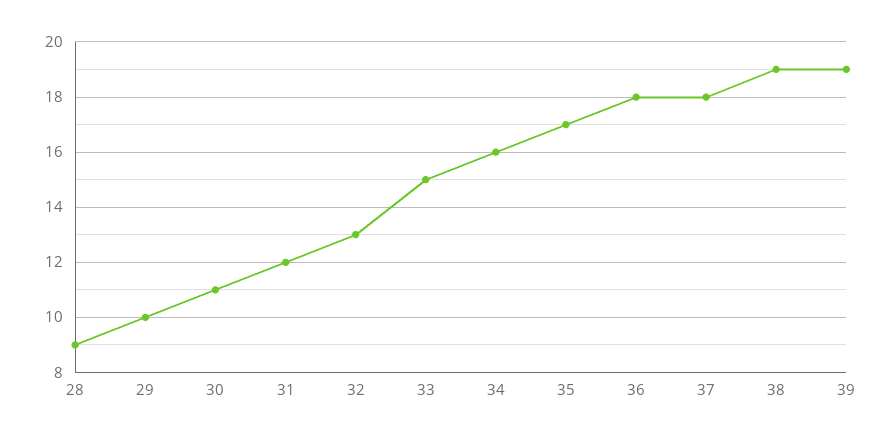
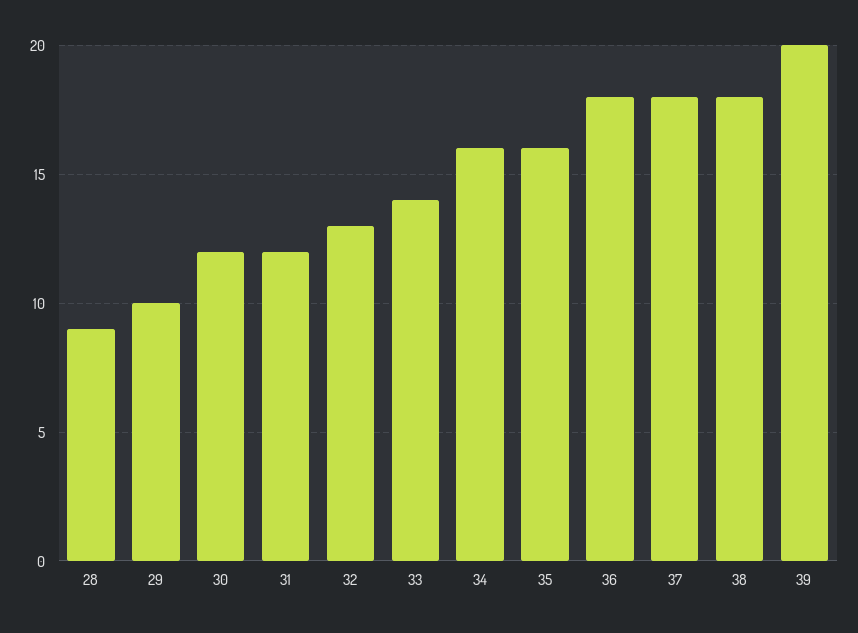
  {
    "28": 9,
    "29": 10,
-   "30": 11,
+   "30": 12,
    "31": 12,
    "32": 13,
-   "33": 15,
+   "33": 14,
    "34": 16,
-   "35": 17,
+   "35": 16,
    "36": 18,
    "37": 18,
-   "38": 19,
+   "38": 18,
-   "39": 19
+   "39": 20
  }

